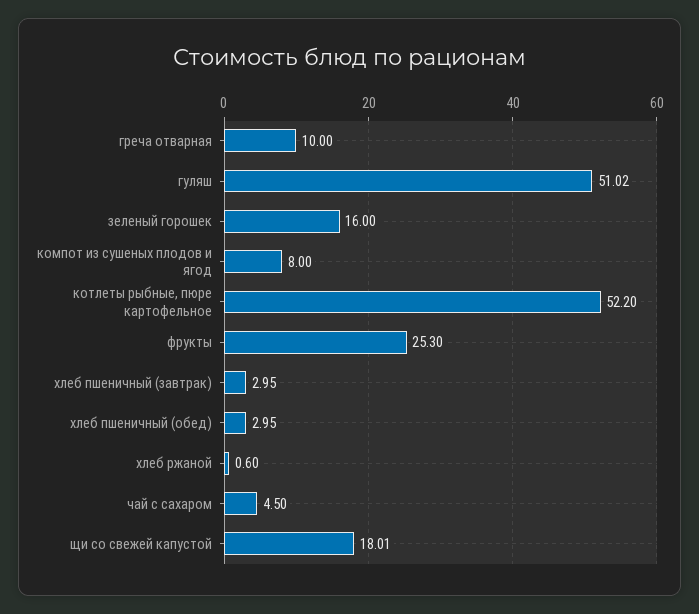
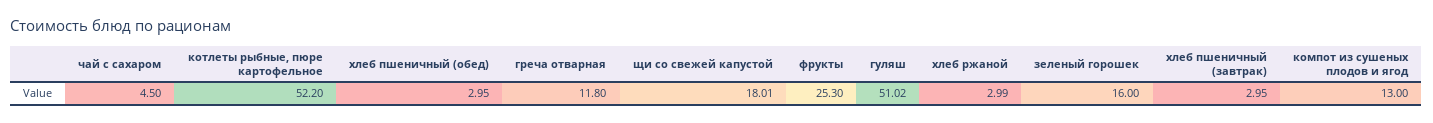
  {
-   "греча отварная": 10,
+   "греча отварная": 11.8,
    "гуляш": 51.02,
    "зеленый горошек": 16,
-   "компот из сушеных плодов и ягод": 8,
+   "компот из сушеных плодов и ягод": 13,
    "котлеты рыбные, пюре картофельное": 52.2,
    "фрукты": 25.3,
    "хлеб пшеничный (завтрак)": 2.95,
    "хлеб пшеничный (обед)": 2.95,
-   "хлеб ржаной": 0.6,
+   "хлеб ржаной": 2.99,
    "чай с сахаром": 4.5,
    "щи со свежей капустой": 18.01
  }

